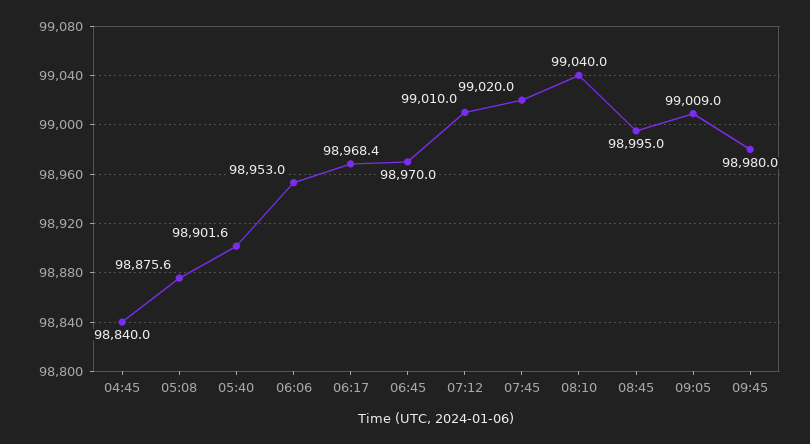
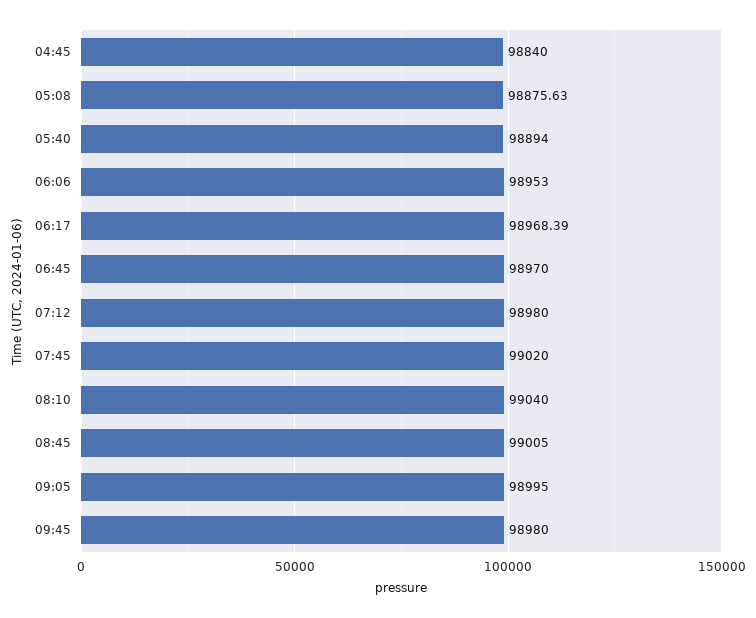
  {
    "04:45": 98840,
    "05:08": 98875.63,
-   "05:40": 98901.6,
+   "05:40": 98894,
    "06:06": 98953,
    "06:17": 98968.39,
    "06:45": 98970,
-   "07:12": 99010,
+   "07:12": 98980,
    "07:45": 99020,
    "08:10": 99040,
-   "08:45": 98995,
+   "08:45": 99005,
-   "09:05": 99009,
+   "09:05": 98995,
    "09:45": 98980
  }

